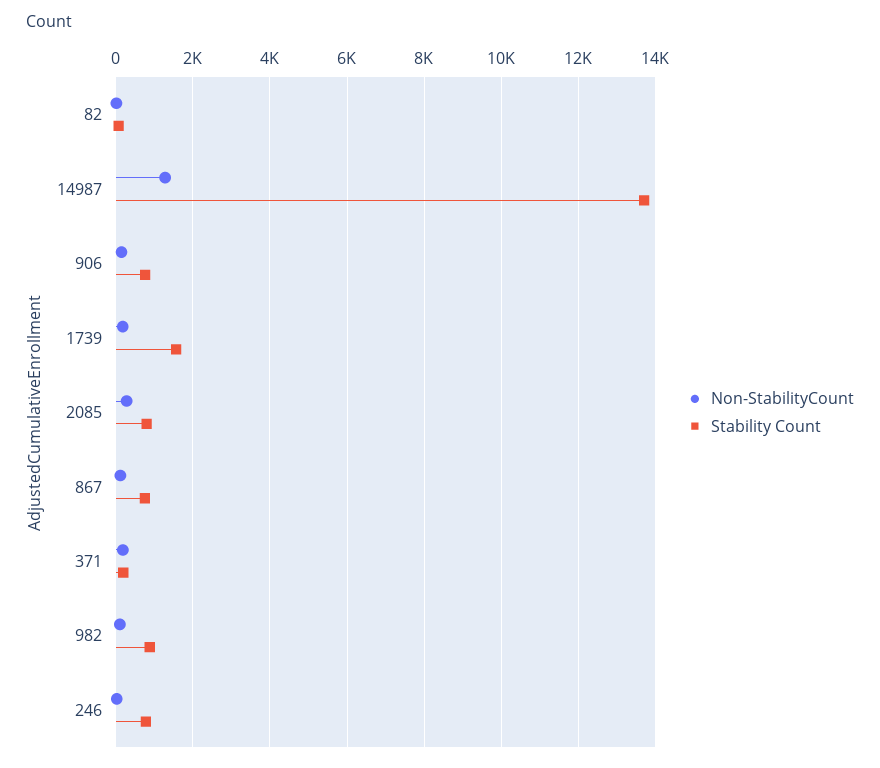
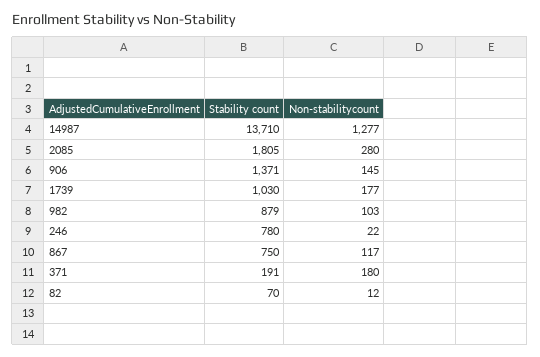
  {
    "Non-StabilityCount": {
      "82": 12,
      "14987": 1277,
      "906": 145,
      "1739": 177,
      "2085": 280,
      "867": 117,
      "371": 180,
      "982": 103,
      "246": 22
    },
    "Stability Count": {
      "82": 70,
      "14987": 13710,
-     "906": 800,
+     "906": 1371,
-     "1739": 1600,
+     "1739": 1030,
-     "2085": 800,
+     "2085": 1805,
      "867": 750,
      "371": 191,
      "982": 879,
      "246": 780
    }
  }

